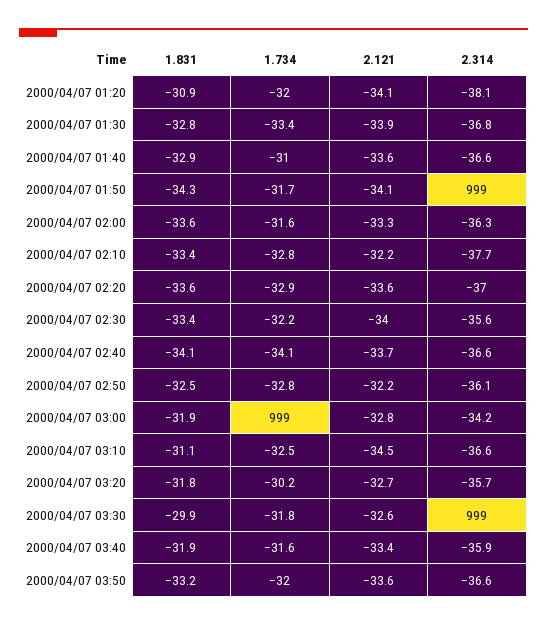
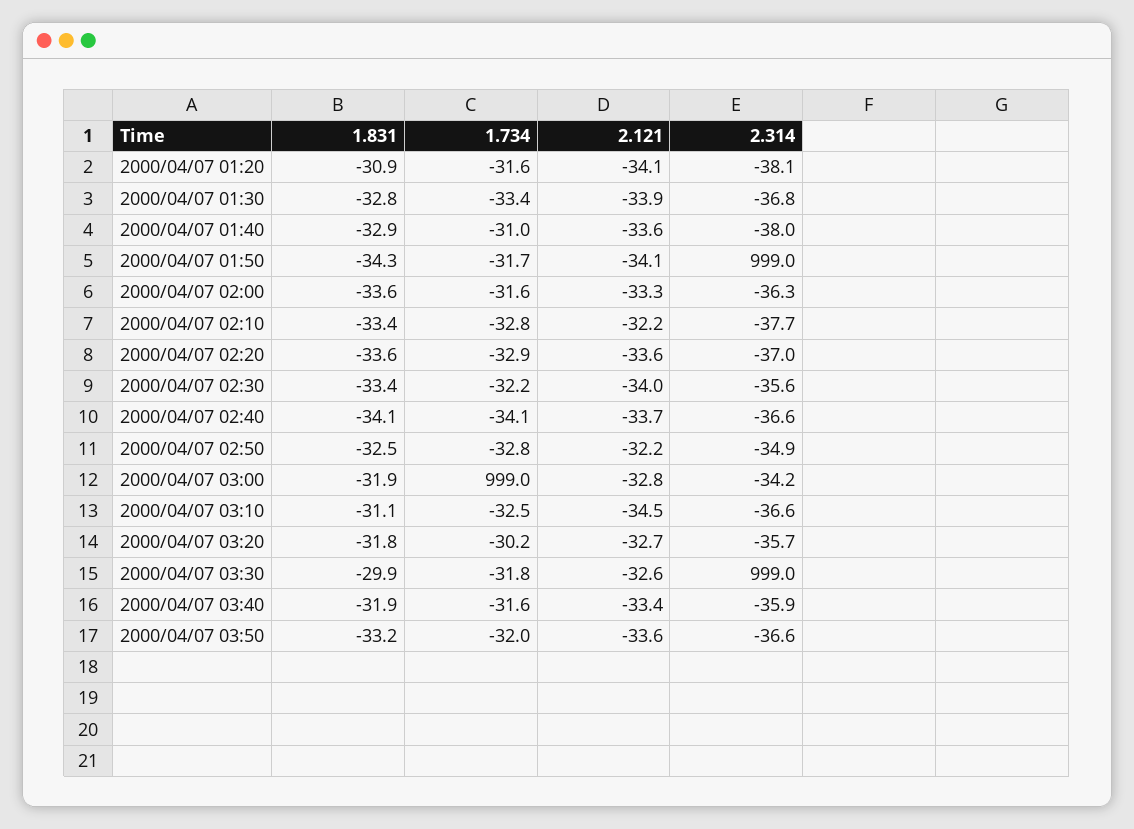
  {
    "1.831": {
      "2000/04/07 01:20": -30.9,
      "2000/04/07 01:30": -32.8,
      "2000/04/07 01:40": -32.9,
      "2000/04/07 01:50": -34.3,
      "2000/04/07 02:00": -33.6,
      "2000/04/07 02:10": -33.4,
      "2000/04/07 02:20": -33.6,
      "2000/04/07 02:30": -33.4,
      "2000/04/07 02:40": -34.1,
      "2000/04/07 02:50": -32.5,
      "2000/04/07 03:00": -31.9,
      "2000/04/07 03:10": -31.1,
      "2000/04/07 03:20": -31.8,
      "2000/04/07 03:30": -29.9,
      "2000/04/07 03:40": -31.9,
      "2000/04/07 03:50": -33.2
    },
    "1.734": {
-     "2000/04/07 01:20": -32,
+     "2000/04/07 01:20": -31.6,
      "2000/04/07 01:30": -33.4,
      "2000/04/07 01:40": -31,
      "2000/04/07 01:50": -31.7,
      "2000/04/07 02:00": -31.6,
      "2000/04/07 02:10": -32.8,
      "2000/04/07 02:20": -32.9,
      "2000/04/07 02:30": -32.2,
      "2000/04/07 02:40": -34.1,
      "2000/04/07 02:50": -32.8,
      "2000/04/07 03:00": 999,
      "2000/04/07 03:10": -32.5,
      "2000/04/07 03:20": -30.2,
      "2000/04/07 03:30": -31.8,
      "2000/04/07 03:40": -31.6,
      "2000/04/07 03:50": -32
    },
    "2.121": {
      "2000/04/07 01:20": -34.1,
      "2000/04/07 01:30": -33.9,
      "2000/04/07 01:40": -33.6,
      "2000/04/07 01:50": -34.1,
      "2000/04/07 02:00": -33.3,
      "2000/04/07 02:10": -32.2,
      "2000/04/07 02:20": -33.6,
      "2000/04/07 02:30": -34,
      "2000/04/07 02:40": -33.7,
      "2000/04/07 02:50": -32.2,
      "2000/04/07 03:00": -32.8,
      "2000/04/07 03:10": -34.5,
      "2000/04/07 03:20": -32.7,
      "2000/04/07 03:30": -32.6,
      "2000/04/07 03:40": -33.4,
      "2000/04/07 03:50": -33.6
    },
    "2.314": {
      "2000/04/07 01:20": -38.1,
      "2000/04/07 01:30": -36.8,
-     "2000/04/07 01:40": -36.6,
+     "2000/04/07 01:40": -38,
      "2000/04/07 01:50": 999,
      "2000/04/07 02:00": -36.3,
      "2000/04/07 02:10": -37.7,
      "2000/04/07 02:20": -37,
      "2000/04/07 02:30": -35.6,
      "2000/04/07 02:40": -36.6,
-     "2000/04/07 02:50": -36.1,
+     "2000/04/07 02:50": -34.9,
      "2000/04/07 03:00": -34.2,
      "2000/04/07 03:10": -36.6,
      "2000/04/07 03:20": -35.7,
      "2000/04/07 03:30": 999,
      "2000/04/07 03:40": -35.9,
      "2000/04/07 03:50": -36.6
    }
  }

